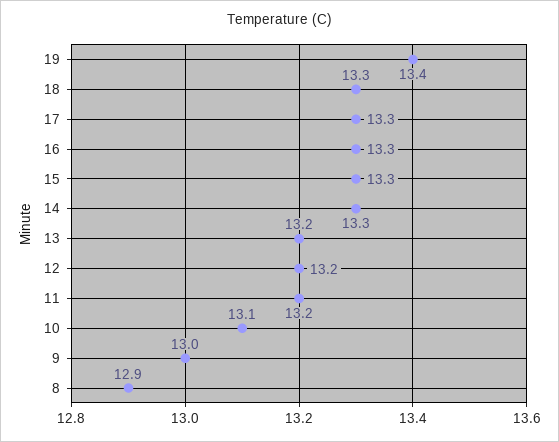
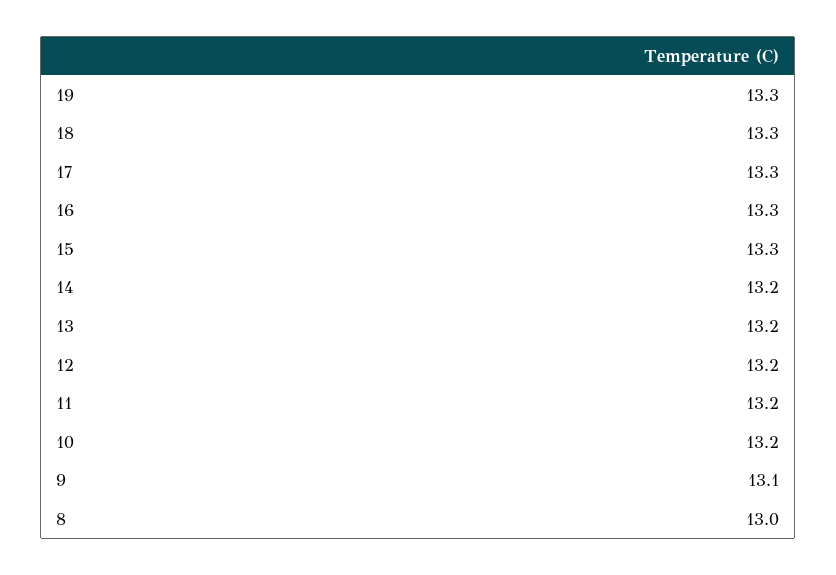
  {
-   "19": 13.4,
+   "19": 13.3,
    "18": 13.3,
    "17": 13.3,
    "16": 13.3,
    "15": 13.3,
-   "14": 13.3,
+   "14": 13.2,
    "13": 13.2,
    "12": 13.2,
    "11": 13.2,
-   "10": 13.1,
+   "10": 13.2,
-   "9": 13,
+   "9": 13.1,
-   "8": 12.9
+   "8": 13
  }

